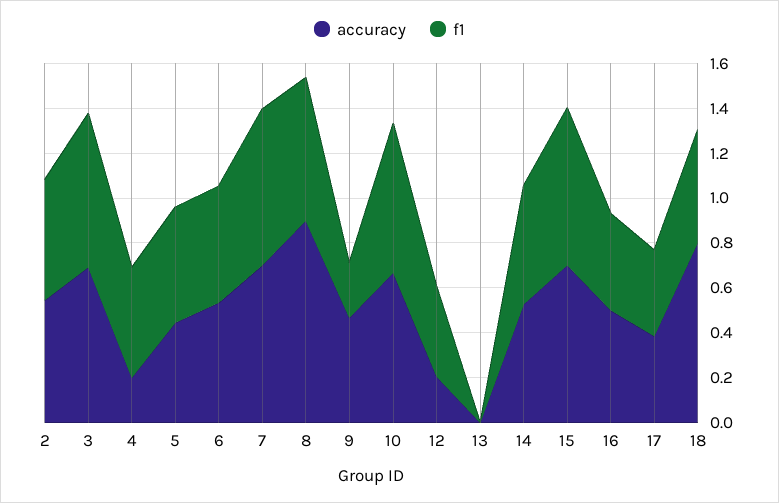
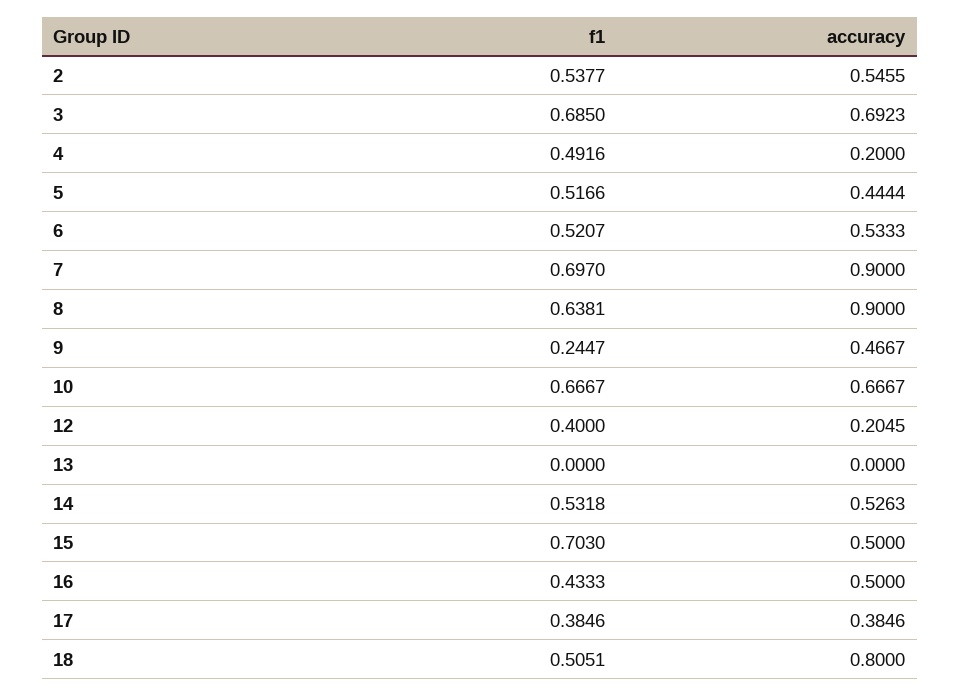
  {
    "accuracy": {
      "2": 0.5455,
      "3": 0.6923,
      "4": 0.2,
      "5": 0.4444,
      "6": 0.5333,
-     "7": 0.7,
+     "7": 0.9,
      "8": 0.9,
      "9": 0.4667,
      "10": 0.6667,
      "12": 0.2045,
      "13": 0,
      "14": 0.5263,
-     "15": 0.7,
+     "15": 0.5,
      "16": 0.5,
      "17": 0.3846,
      "18": 0.8
    },
    "f1": {
      "2": 0.5377,
      "3": 0.685,
      "4": 0.4916,
      "5": 0.5166,
      "6": 0.5207,
      "7": 0.697,
      "8": 0.6381,
      "9": 0.2447,
      "10": 0.6667,
      "12": 0.4,
      "13": 0,
      "14": 0.5318,
      "15": 0.703,
      "16": 0.4333,
      "17": 0.3846,
      "18": 0.5051
    }
  }

